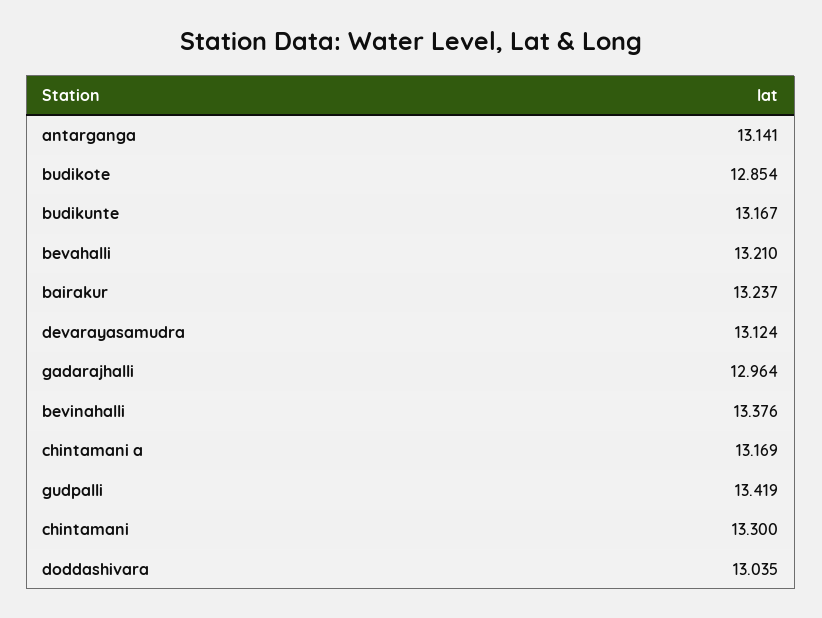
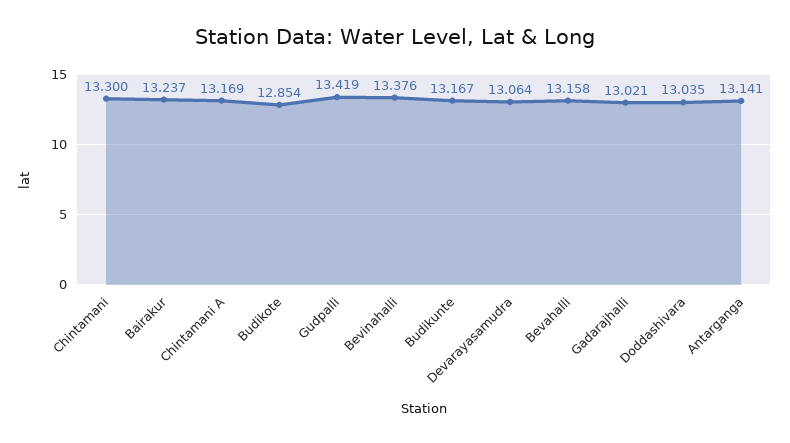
  {
    "antarganga": 13.141,
    "budikote": 12.854,
    "budikunte": 13.167,
-   "bevahalli": 13.21,
+   "bevahalli": 13.158,
    "bairakur": 13.237,
-   "devarayasamudra": 13.124,
+   "devarayasamudra": 13.064,
-   "gadarajhalli": 12.964,
+   "gadarajhalli": 13.021,
    "bevinahalli": 13.376,
    "chintamani a": 13.169,
    "gudpalli": 13.419,
    "chintamani": 13.3,
    "doddashivara": 13.035
  }

